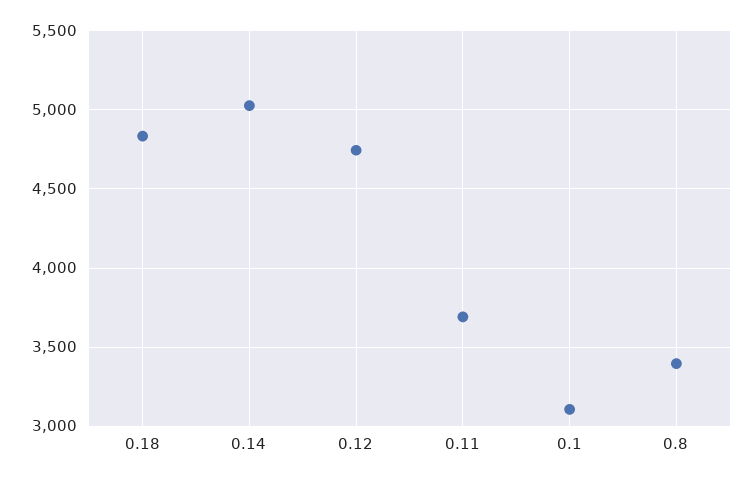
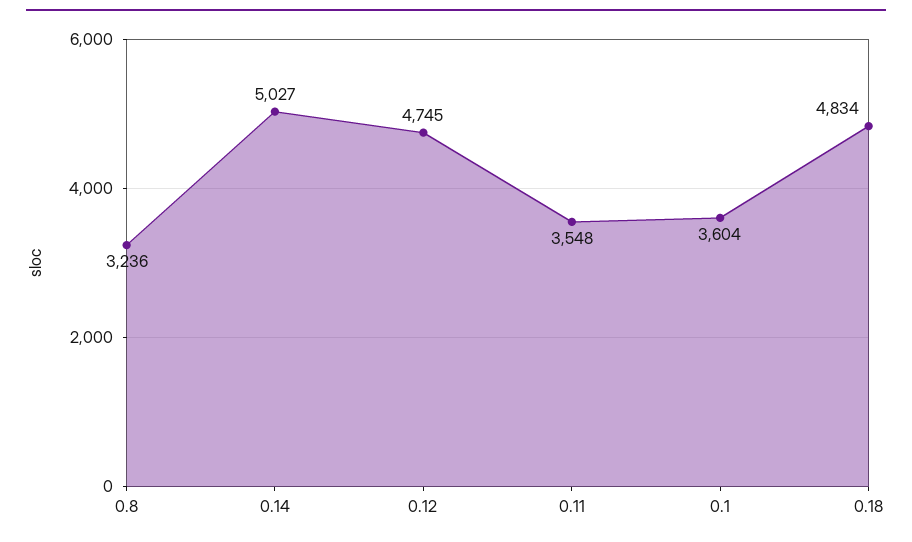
  {
    "0.18": 4834,
    "0.14": 5027,
    "0.12": 4745,
-   "0.11": 3700,
+   "0.11": 3548,
-   "0.1": 3100,
+   "0.1": 3604,
-   "0.8": 3400
+   "0.8": 3236
  }

